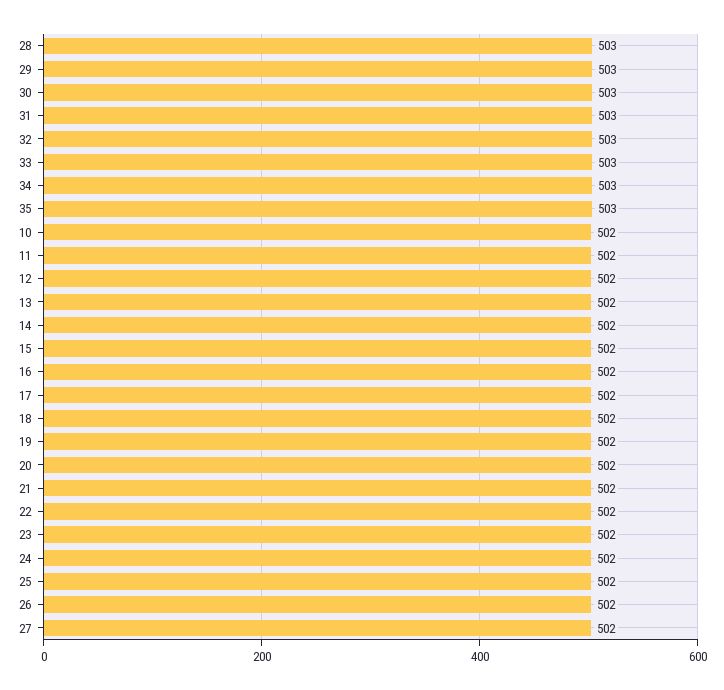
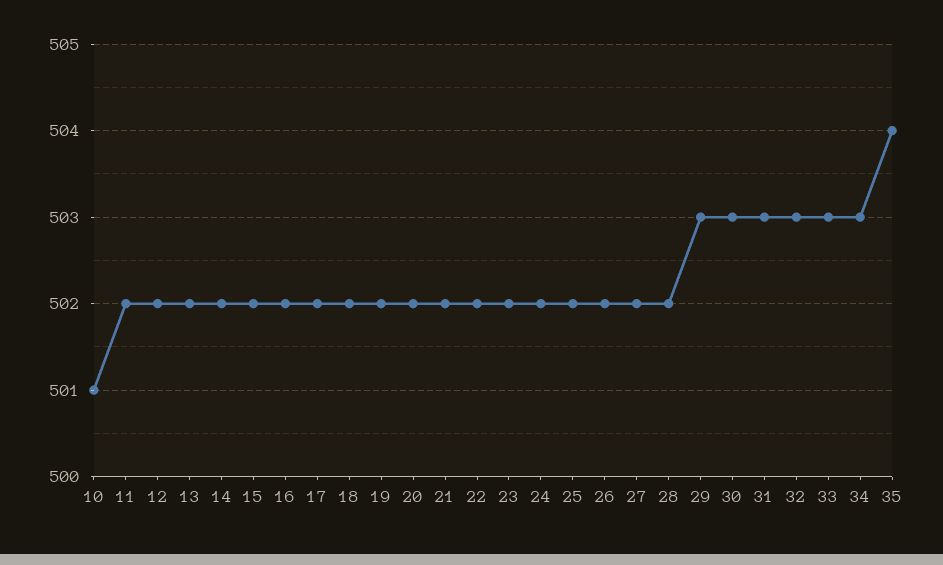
  {
-   "28": 503,
+   "28": 502,
    "29": 503,
    "30": 503,
    "31": 503,
    "32": 503,
    "33": 503,
    "34": 503,
-   "35": 503,
+   "35": 504,
-   "10": 502,
+   "10": 501,
    "11": 502,
    "12": 502,
    "13": 502,
    "14": 502,
    "15": 502,
    "16": 502,
    "17": 502,
    "18": 502,
    "19": 502,
    "20": 502,
    "21": 502,
    "22": 502,
    "23": 502,
    "24": 502,
    "25": 502,
    "26": 502,
    "27": 502
  }

